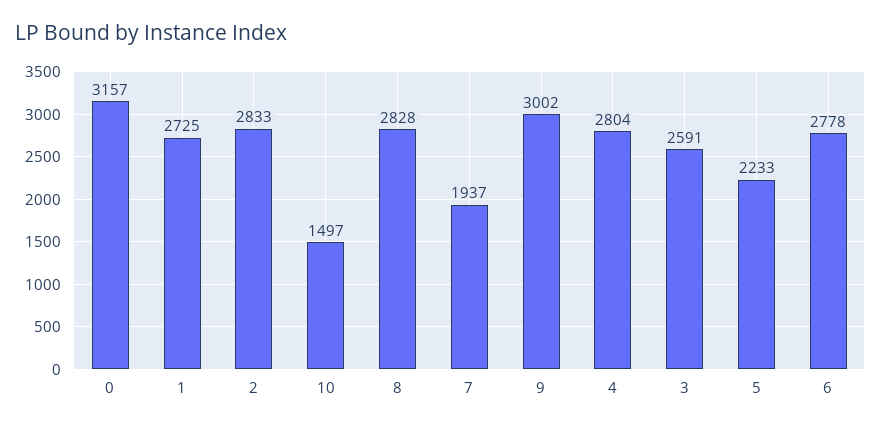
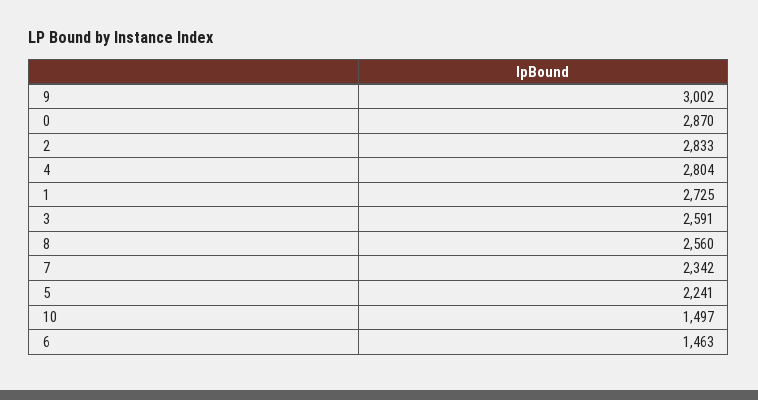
  {
-   "0": 3157,
+   "0": 2870,
    "1": 2725,
    "2": 2833,
    "10": 1497,
-   "8": 2828,
+   "8": 2560,
-   "7": 1937,
+   "7": 2342,
    "9": 3002,
    "4": 2804,
    "3": 2591,
-   "5": 2233,
+   "5": 2241,
-   "6": 2778
+   "6": 1463
  }

